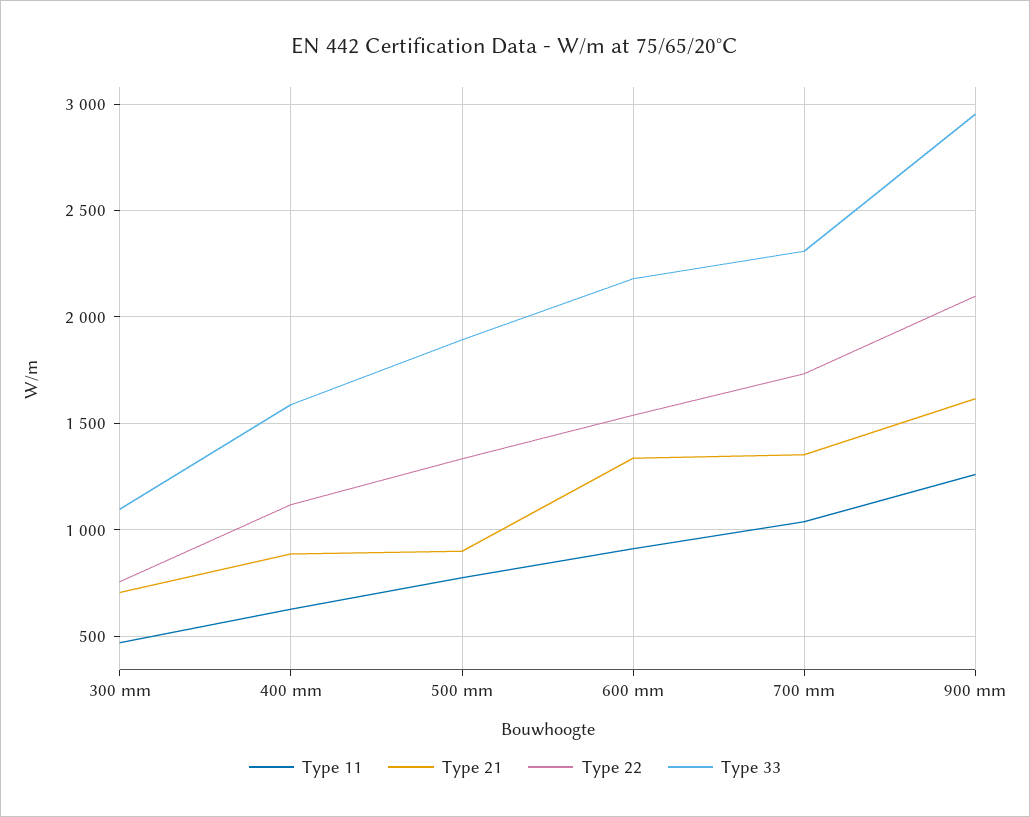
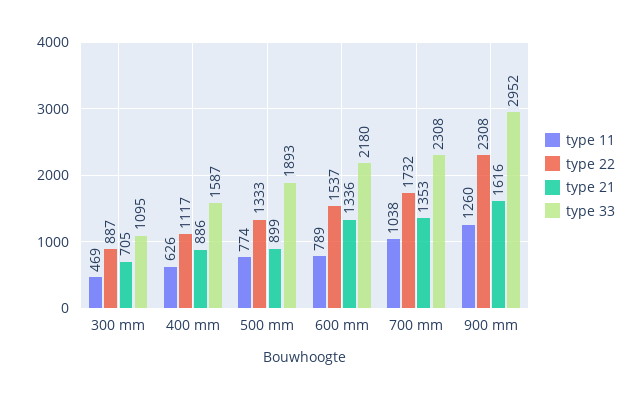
  {
    "Type 11": {
      "300 mm": 469,
      "400 mm": 626,
      "500 mm": 774,
-     "600 mm": 900,
+     "600 mm": 789,
      "700 mm": 1038,
      "900 mm": 1260
    },
    "Type 21": {
      "300 mm": 705,
      "400 mm": 886,
      "500 mm": 899,
      "600 mm": 1336,
      "700 mm": 1353,
      "900 mm": 1616
    },
    "Type 22": {
-     "300 mm": 750,
+     "300 mm": 887,
      "400 mm": 1117,
      "500 mm": 1333,
      "600 mm": 1537,
      "700 mm": 1732,
-     "900 mm": 2100
+     "900 mm": 2308
    },
    "Type 33": {
      "300 mm": 1095,
      "400 mm": 1587,
      "500 mm": 1893,
      "600 mm": 2180,
      "700 mm": 2308,
      "900 mm": 2952
    }
  }

